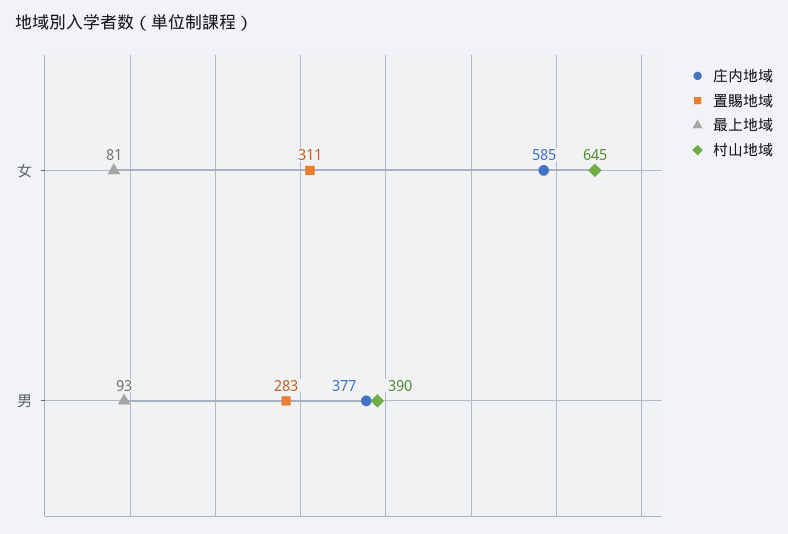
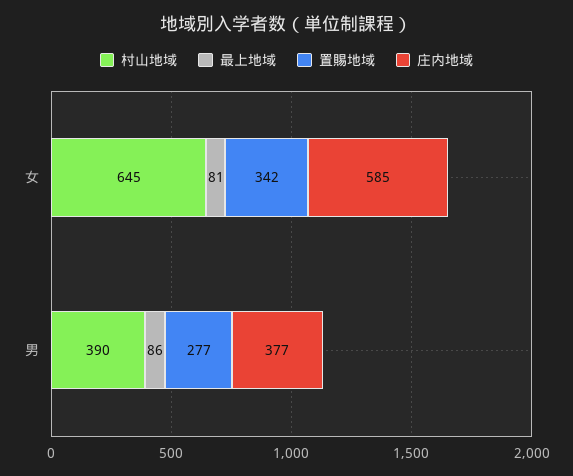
  {
    "庄内地域": {
      "女": 585,
      "男": 377
    },
    "置賜地域": {
-     "女": 311,
+     "女": 342,
-     "男": 283
+     "男": 277
    },
    "最上地域": {
      "女": 81,
-     "男": 93
+     "男": 86
    },
    "村山地域": {
      "女": 645,
      "男": 390
    }
  }

